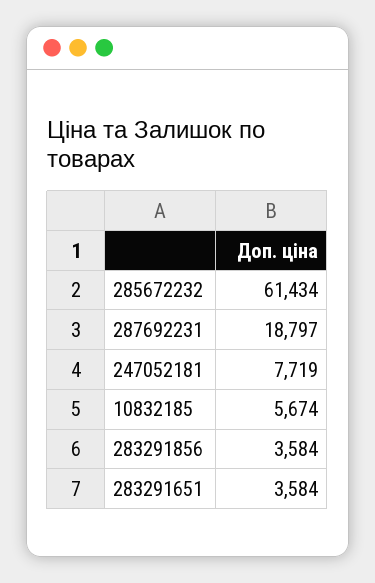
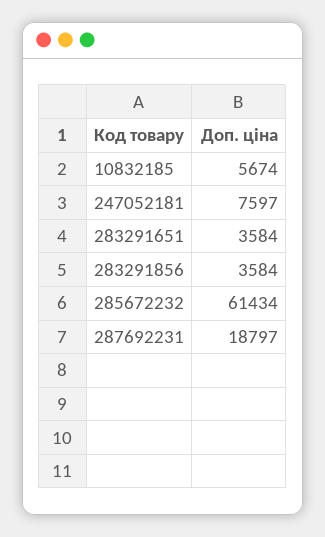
  {
    "285672232": 61434,
    "287692231": 18797,
-   "247052181": 7719,
+   "247052181": 7597,
    "10832185": 5674,
    "283291856": 3584,
    "283291651": 3584
  }

